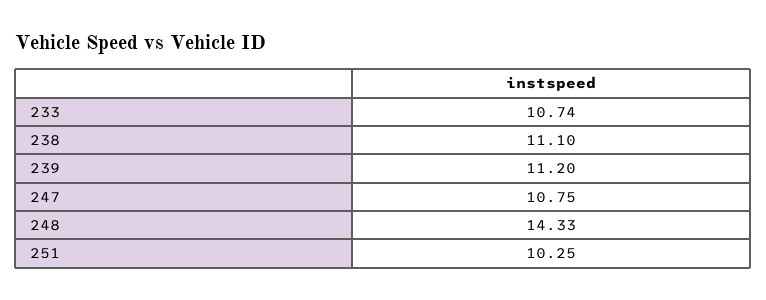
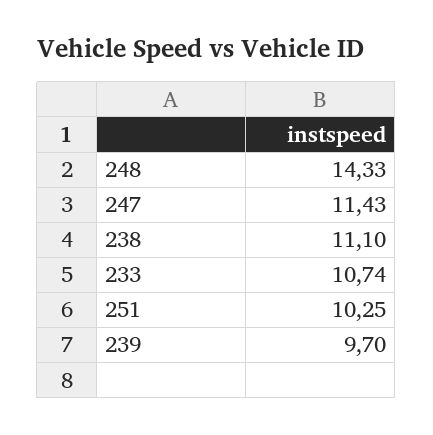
  {
    "233": 10.74,
    "238": 11.1,
-   "239": 11.2,
+   "239": 9.7,
-   "247": 10.75,
+   "247": 11.43,
    "248": 14.33,
    "251": 10.25
  }

